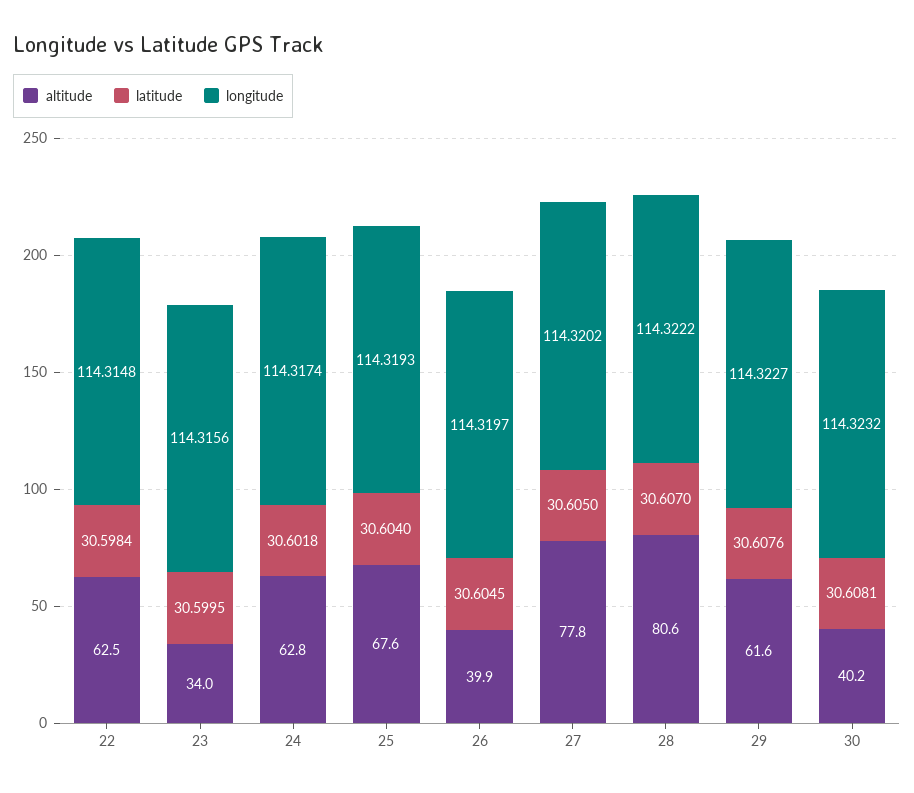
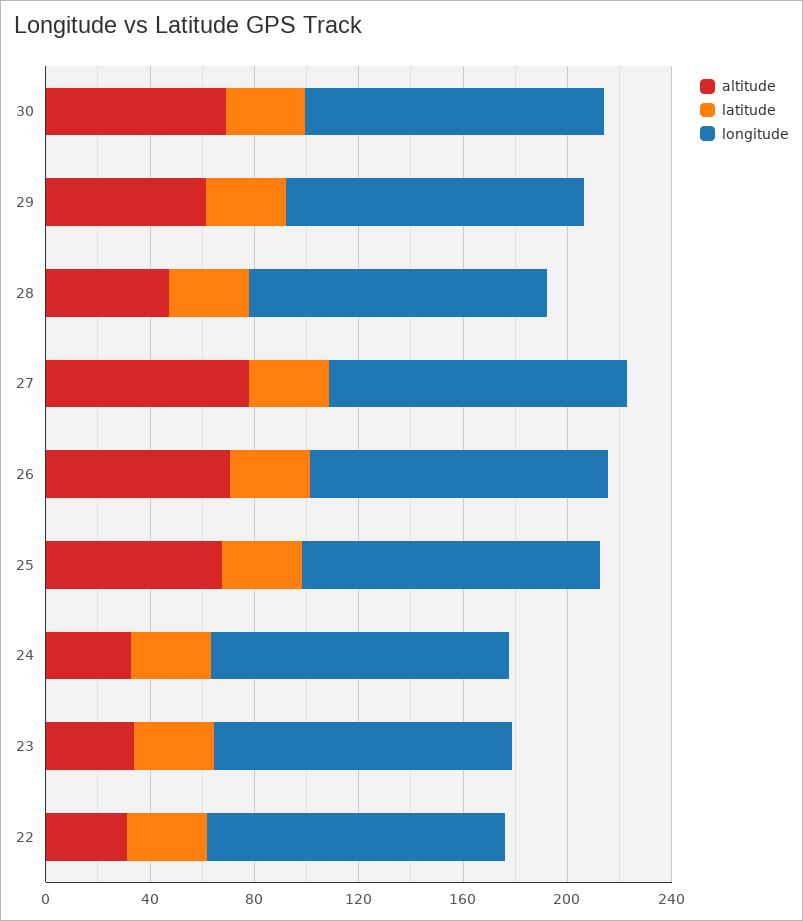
  {
    "altitude": {
-     "22": 62.5,
+     "22": 30,
      "23": 34,
-     "24": 62.8,
+     "24": 30,
      "25": 67.6,
-     "26": 39.9,
+     "26": 70,
      "27": 77.8,
-     "28": 80.6,
+     "28": 50,
      "29": 61.6,
-     "30": 40.2
+     "30": 70
    },
    "latitude": {
      "22": 30.5984,
      "23": 30.5995,
      "24": 30.6018,
      "25": 30.604,
      "26": 30.6045,
      "27": 30.605,
      "28": 30.607,
      "29": 30.6076,
      "30": 30.6081
    },
    "longitude": {
      "22": 114.3148,
      "23": 114.3156,
      "24": 114.3174,
      "25": 114.3193,
      "26": 114.3197,
      "27": 114.3202,
      "28": 114.3222,
      "29": 114.3227,
      "30": 114.3232
    }
  }

